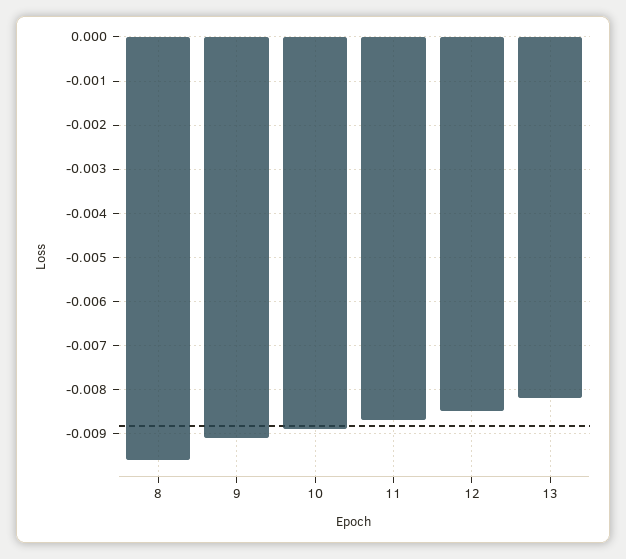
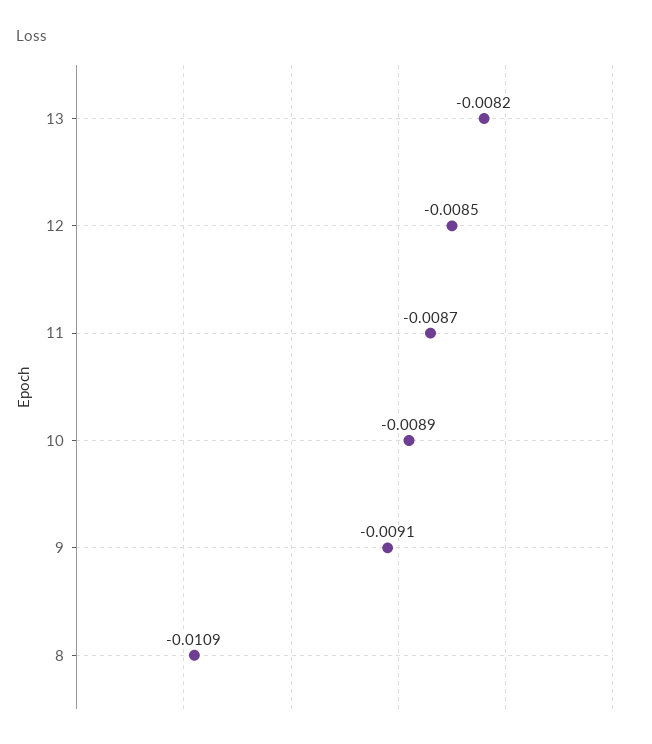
  {
-   "8": -0.0095,
+   "8": -0.0109,
    "9": -0.0091,
    "10": -0.0089,
    "11": -0.0087,
    "12": -0.0085,
    "13": -0.0082
  }

